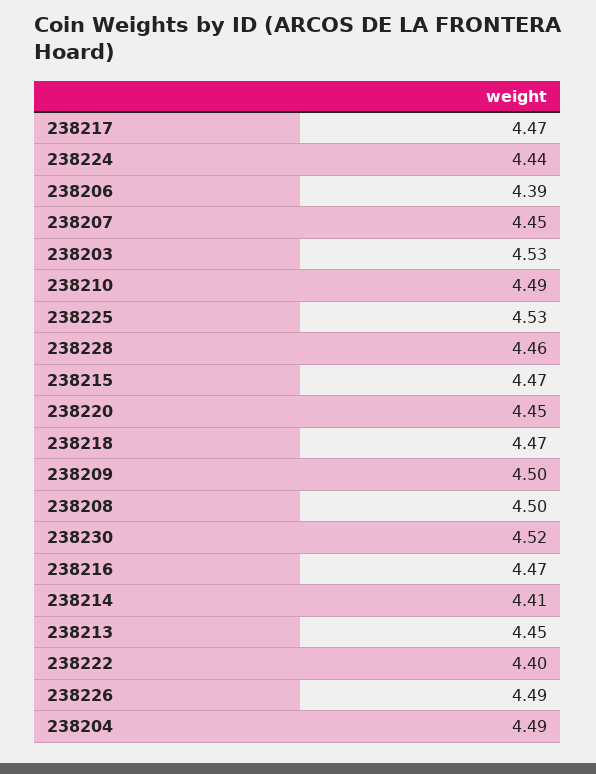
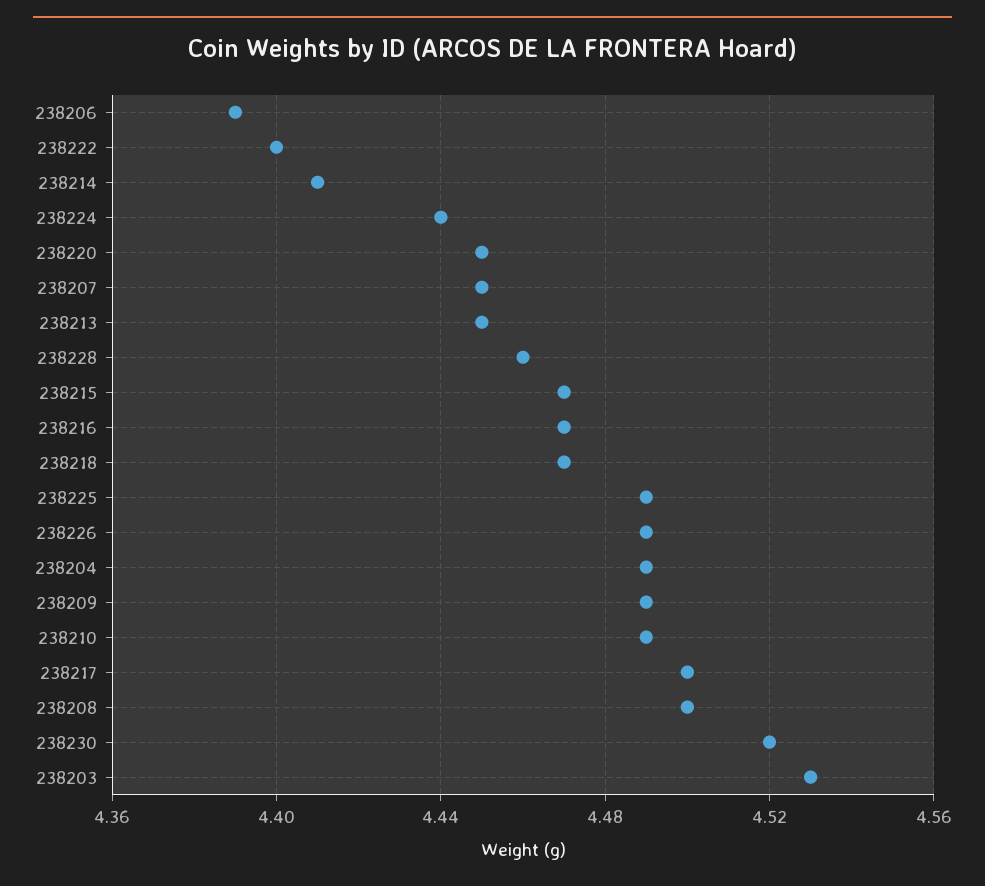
  {
-   "238217": 4.47,
+   "238217": 4.5,
    "238224": 4.44,
    "238206": 4.39,
    "238207": 4.45,
    "238203": 4.53,
    "238210": 4.49,
-   "238225": 4.53,
+   "238225": 4.49,
    "238228": 4.46,
    "238215": 4.47,
    "238220": 4.45,
    "238218": 4.47,
-   "238209": 4.5,
+   "238209": 4.49,
    "238208": 4.5,
    "238230": 4.52,
    "238216": 4.47,
    "238214": 4.41,
    "238213": 4.45,
    "238222": 4.4,
    "238226": 4.49,
    "238204": 4.49
  }

